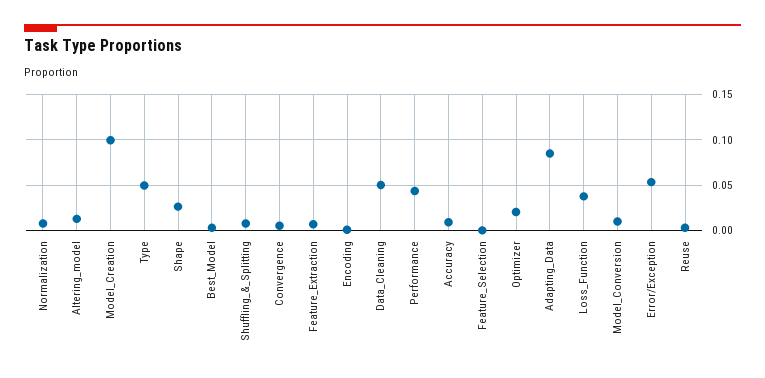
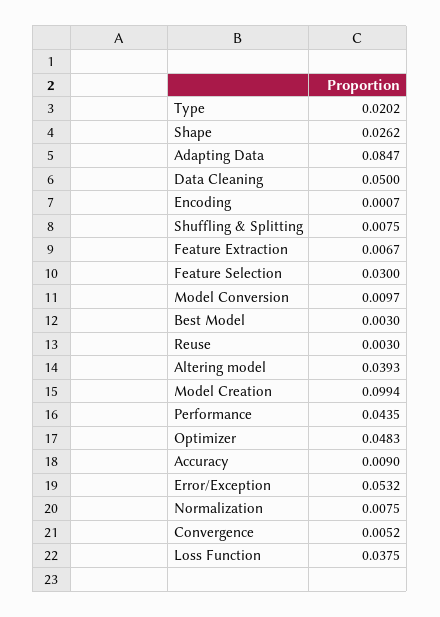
  {
    "Normalization": 0.0075,
-   "Altering_model": 0.01,
+   "Altering_model": 0.0393,
    "Model_Creation": 0.0994,
-   "Type": 0.05,
+   "Type": 0.0202,
    "Shape": 0.0262,
    "Best_Model": 0.003,
    "Shuffling_&_Splitting": 0.0075,
    "Convergence": 0.0052,
    "Feature_Extraction": 0.0067,
    "Encoding": 0.0007,
    "Data_Cleaning": 0.05,
    "Performance": 0.0435,
    "Accuracy": 0.009,
-   "Feature_Selection": 0,
+   "Feature_Selection": 0.03,
-   "Optimizer": 0.02,
+   "Optimizer": 0.0483,
    "Adapting_Data": 0.0847,
    "Loss_Function": 0.0375,
    "Model_Conversion": 0.0097,
    "Error/Exception": 0.0532,
    "Reuse": 0.003
  }

